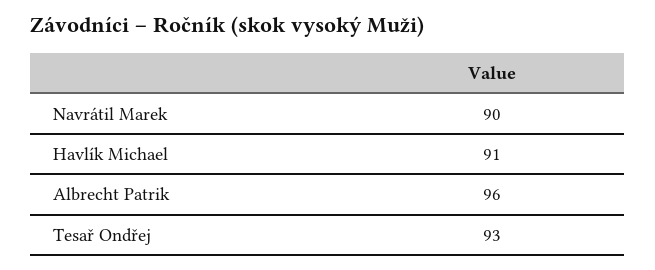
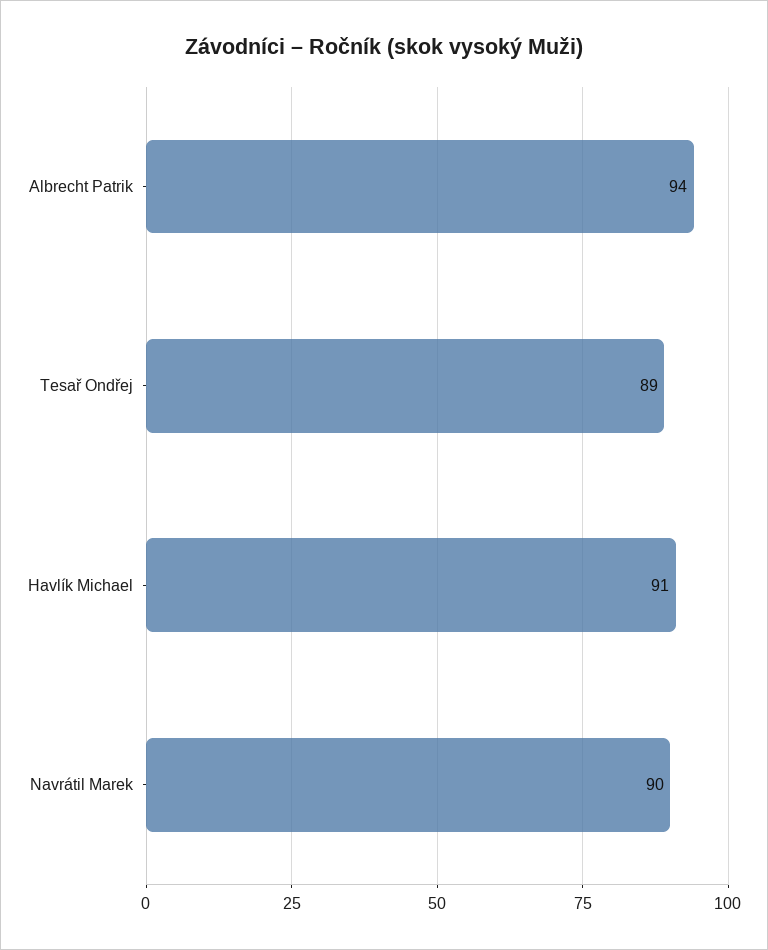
  {
    "Navrátil Marek": 90,
    "Havlík Michael": 91,
-   "Albrecht Patrik": 96,
+   "Albrecht Patrik": 94,
-   "Tesař Ondřej": 93
+   "Tesař Ondřej": 89
  }

